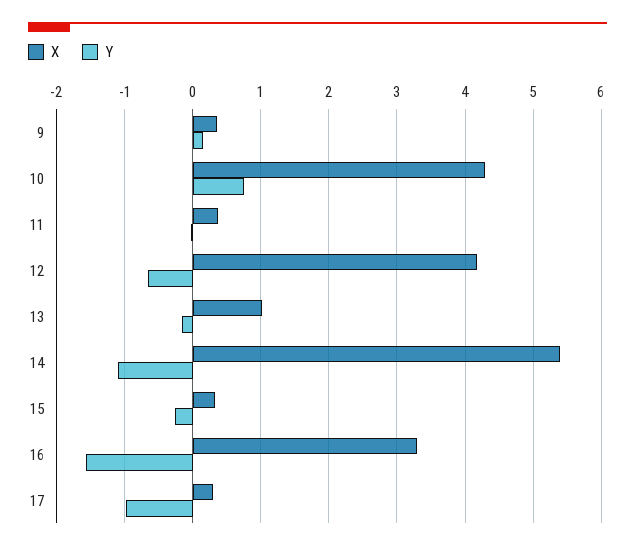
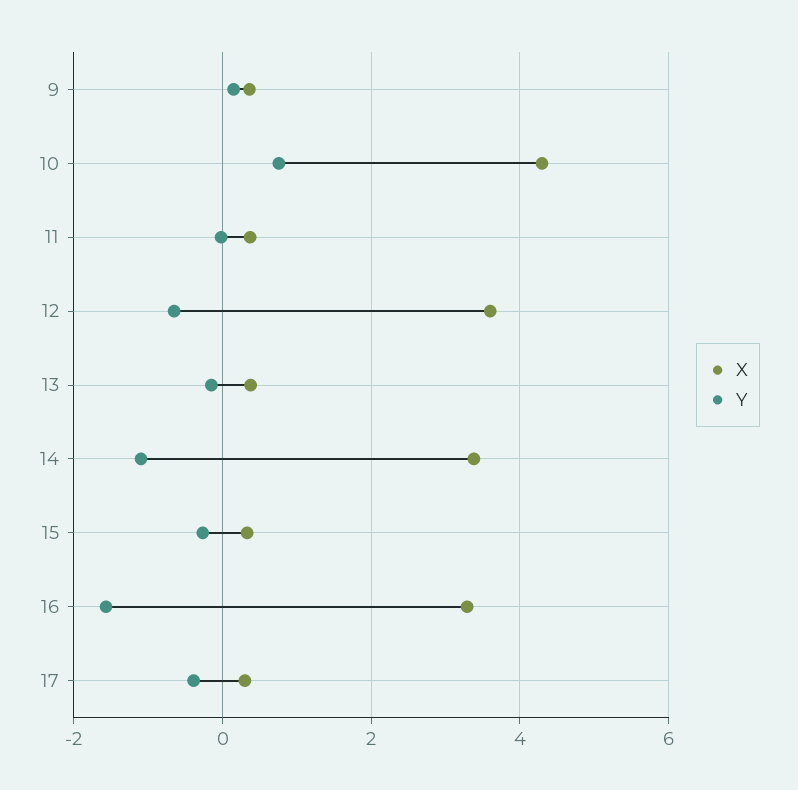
  {
    "X": {
      "9": 0.4,
      "10": 4.3,
      "11": 0.4,
-     "12": 4.2,
+     "12": 3.6,
-     "13": 1,
+     "13": 0.4,
-     "14": 5.4,
+     "14": 3.4,
      "15": 0.3,
      "16": 3.3,
      "17": 0.3
    },
    "Y": {
      "9": 0.2,
      "10": 0.8,
      "11": 0,
      "12": -0.7,
      "13": -0.2,
      "14": -1.1,
      "15": -0.3,
      "16": -1.6,
-     "17": -1
+     "17": -0.4
    }
  }

